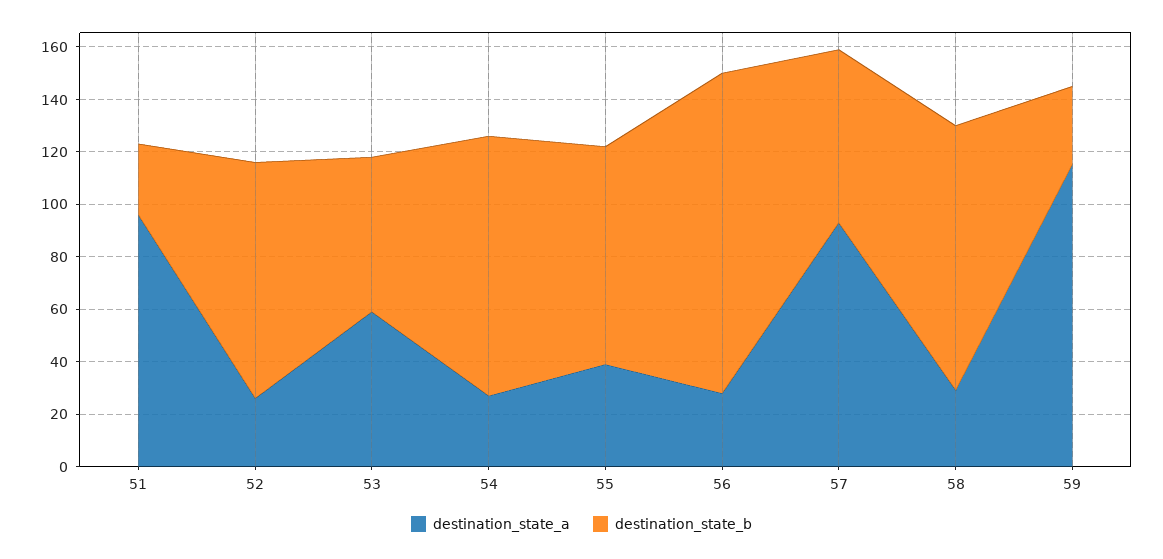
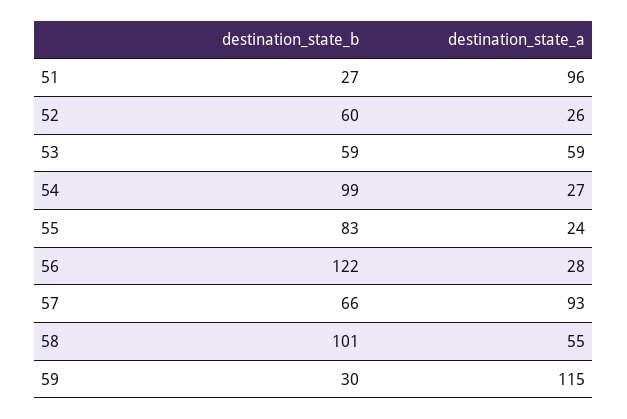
  {
    "destination_state_a": {
      "51": 96,
      "52": 26,
      "53": 59,
      "54": 27,
-     "55": 40,
+     "55": 24,
      "56": 28,
      "57": 93,
-     "58": 30,
+     "58": 55,
      "59": 115
    },
    "destination_state_b": {
      "51": 27,
-     "52": 90,
+     "52": 60,
      "53": 59,
      "54": 99,
      "55": 83,
      "56": 122,
      "57": 66,
      "58": 101,
      "59": 30
    }
  }

